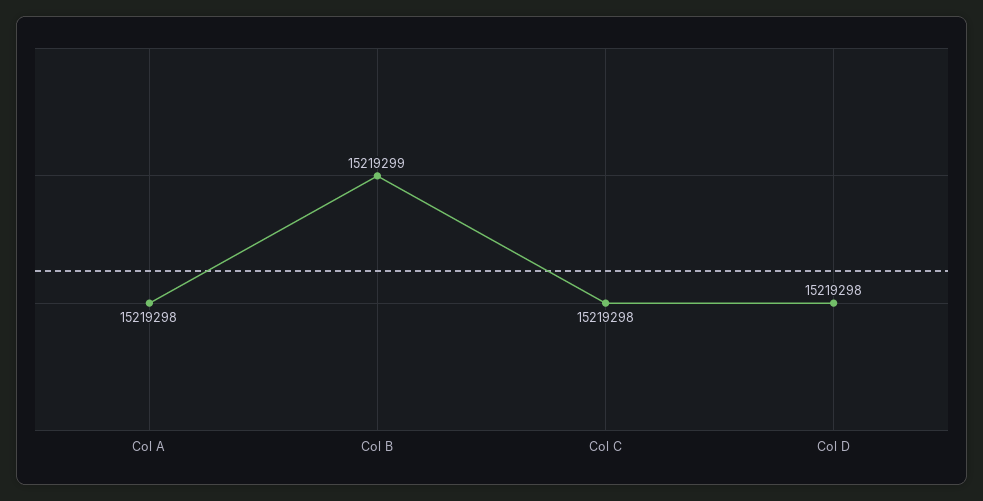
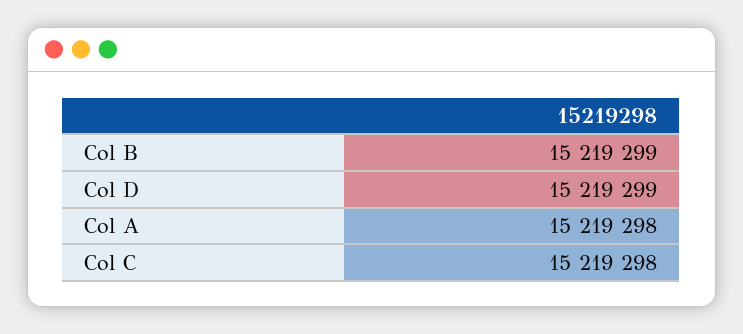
  {
    "Col A": 15219298,
    "Col B": 15219299,
    "Col C": 15219298,
-   "Col D": 15219298
+   "Col D": 15219299
  }

